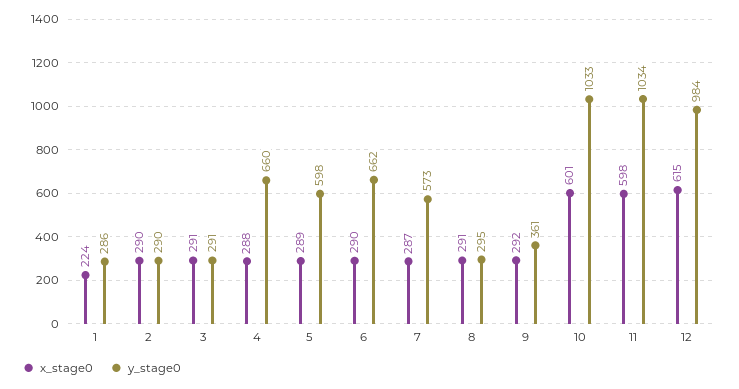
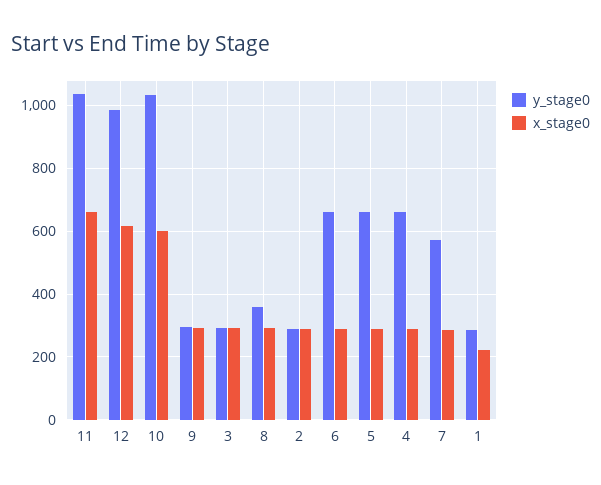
  {
    "x_stage0": {
      "1": 224,
      "2": 290,
      "3": 291,
      "4": 288,
      "5": 289,
      "6": 290,
      "7": 287,
      "8": 291,
      "9": 292,
      "10": 601,
-     "11": 598,
+     "11": 660,
      "12": 615
    },
    "y_stage0": {
      "1": 286,
      "2": 290,
      "3": 291,
      "4": 660,
-     "5": 598,
+     "5": 660,
      "6": 662,
      "7": 573,
-     "8": 295,
+     "8": 360,
-     "9": 361,
+     "9": 300,
      "10": 1033,
      "11": 1034,
      "12": 984
    }
  }

